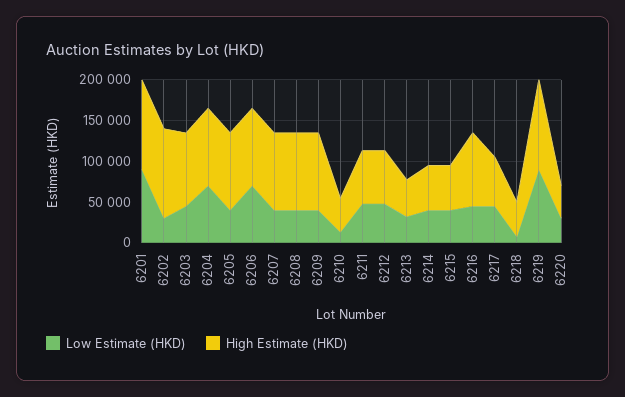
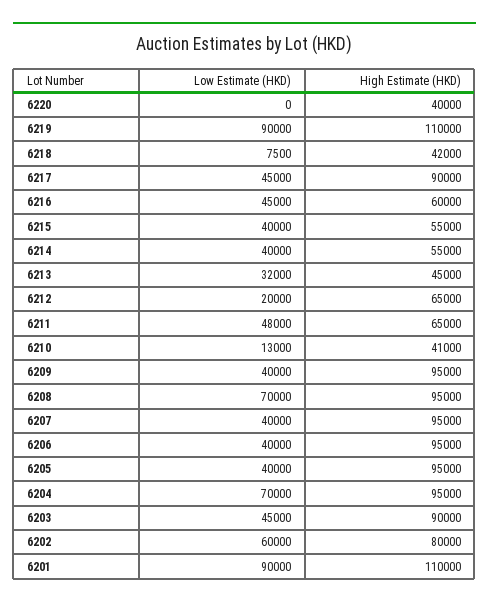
  {
    "Low Estimate (HKD)": {
      "6201": 90000,
-     "6202": 30000,
+     "6202": 60000,
      "6203": 45000,
      "6204": 70000,
      "6205": 40000,
-     "6206": 70000,
+     "6206": 40000,
      "6207": 40000,
-     "6208": 40000,
+     "6208": 70000,
      "6209": 40000,
      "6210": 13000,
      "6211": 48000,
-     "6212": 50000,
+     "6212": 20000,
      "6213": 32000,
      "6214": 40000,
      "6215": 40000,
      "6216": 45000,
      "6217": 45000,
      "6218": 7500,
      "6219": 90000,
-     "6220": 30000
+     "6220": 0
    },
    "High Estimate (HKD)": {
      "6201": 110000,
-     "6202": 110000,
+     "6202": 80000,
      "6203": 90000,
      "6204": 95000,
      "6205": 95000,
      "6206": 95000,
      "6207": 95000,
      "6208": 95000,
      "6209": 95000,
      "6210": 41000,
      "6211": 65000,
      "6212": 65000,
      "6213": 45000,
      "6214": 55000,
      "6215": 55000,
-     "6216": 90000,
+     "6216": 60000,
-     "6217": 60000,
+     "6217": 90000,
      "6218": 42000,
      "6219": 110000,
      "6220": 40000
    }
  }

